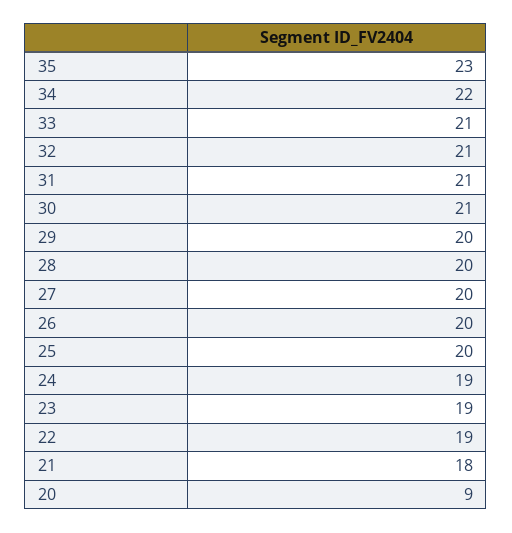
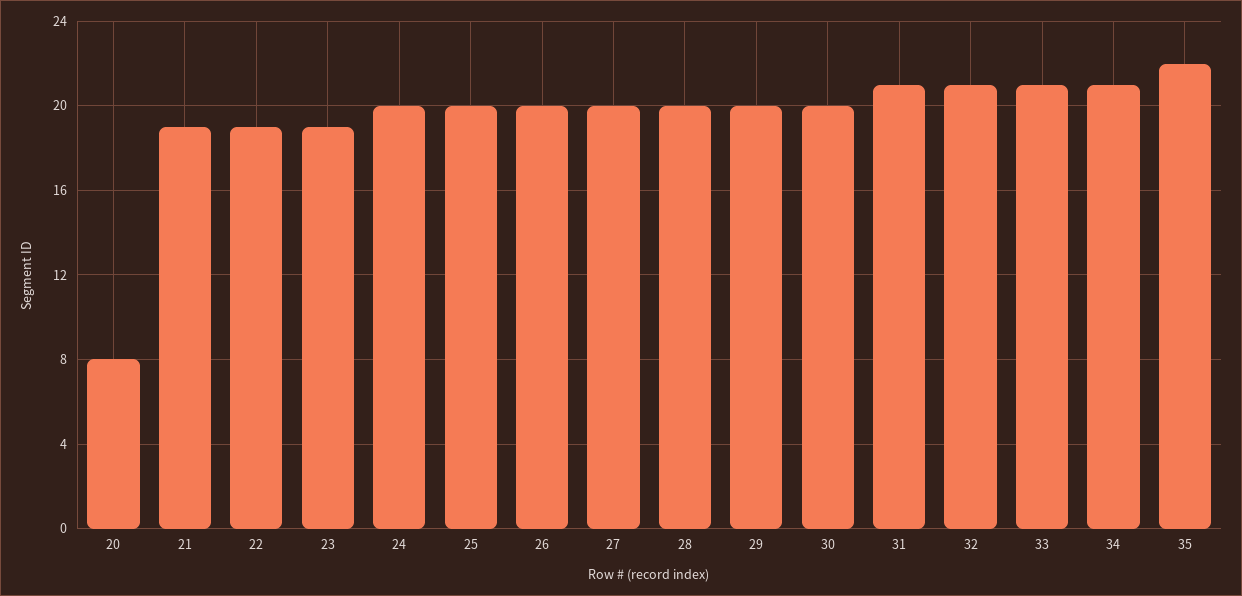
  {
-   "35": 23,
+   "35": 22,
-   "34": 22,
+   "34": 21,
    "33": 21,
    "32": 21,
    "31": 21,
-   "30": 21,
+   "30": 20,
    "29": 20,
    "28": 20,
    "27": 20,
    "26": 20,
    "25": 20,
-   "24": 19,
+   "24": 20,
    "23": 19,
    "22": 19,
-   "21": 18,
+   "21": 19,
-   "20": 9
+   "20": 8
  }

